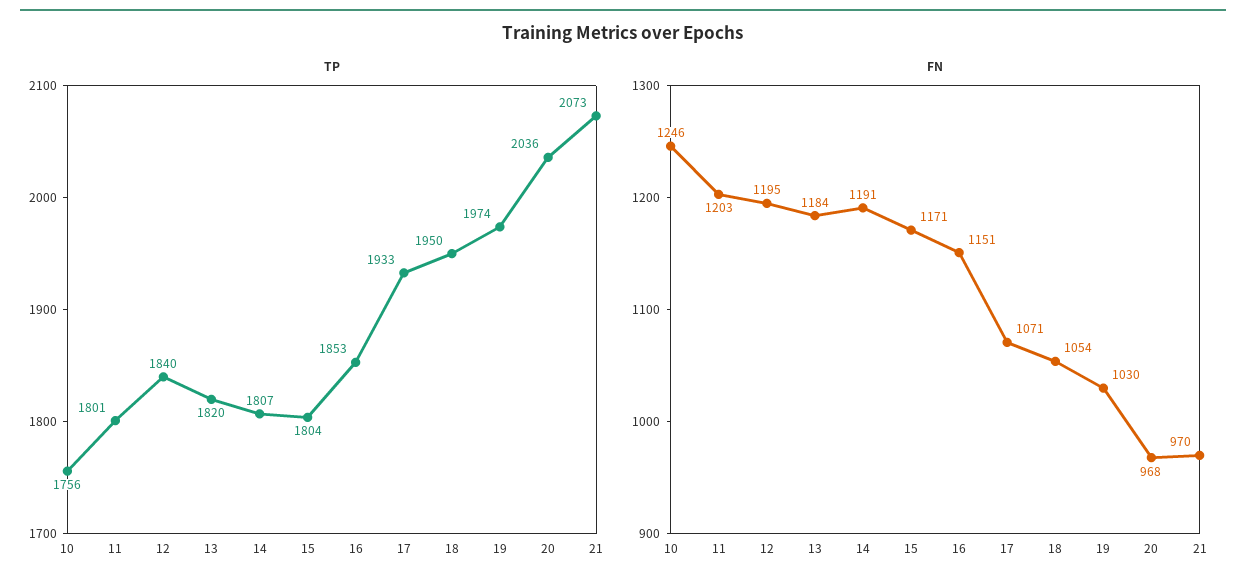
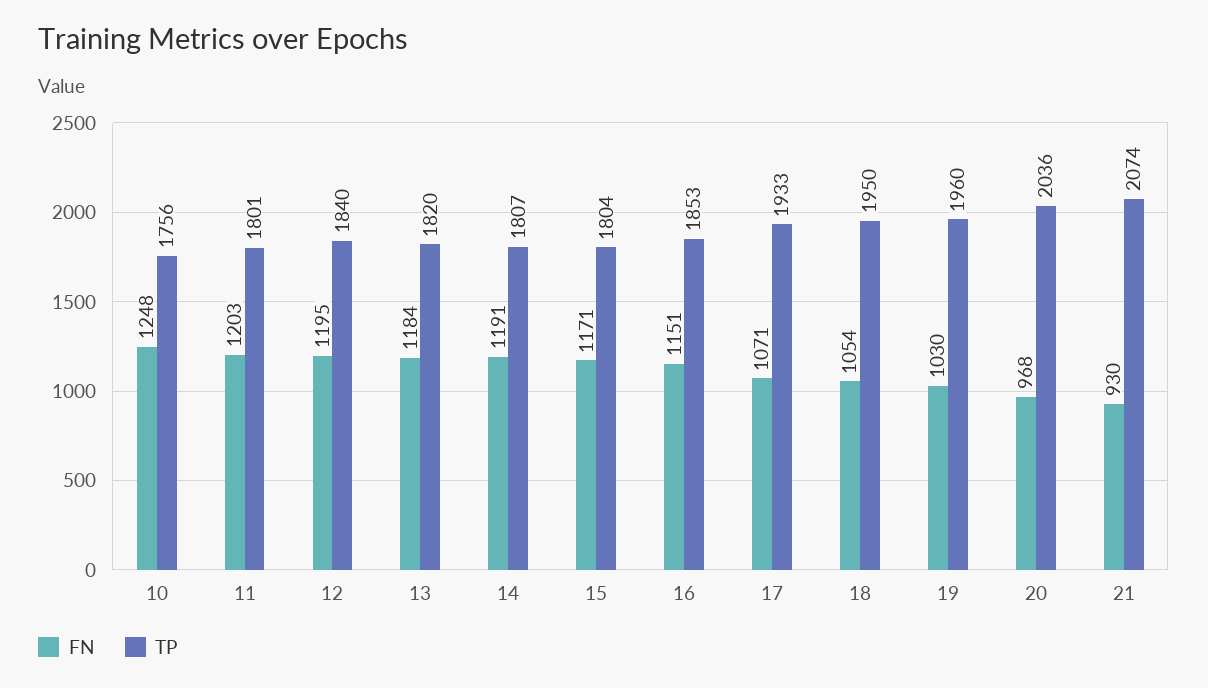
  {
    "TP": {
      "10": 1756,
      "11": 1801,
      "12": 1840,
      "13": 1820,
      "14": 1807,
      "15": 1804,
      "16": 1853,
      "17": 1933,
      "18": 1950,
-     "19": 1974,
+     "19": 1960,
      "20": 2036,
-     "21": 2073
+     "21": 2074
    },
    "FN": {
-     "10": 1246,
+     "10": 1248,
      "11": 1203,
      "12": 1195,
      "13": 1184,
      "14": 1191,
      "15": 1171,
      "16": 1151,
      "17": 1071,
      "18": 1054,
      "19": 1030,
      "20": 968,
-     "21": 970
+     "21": 930
    }
  }

